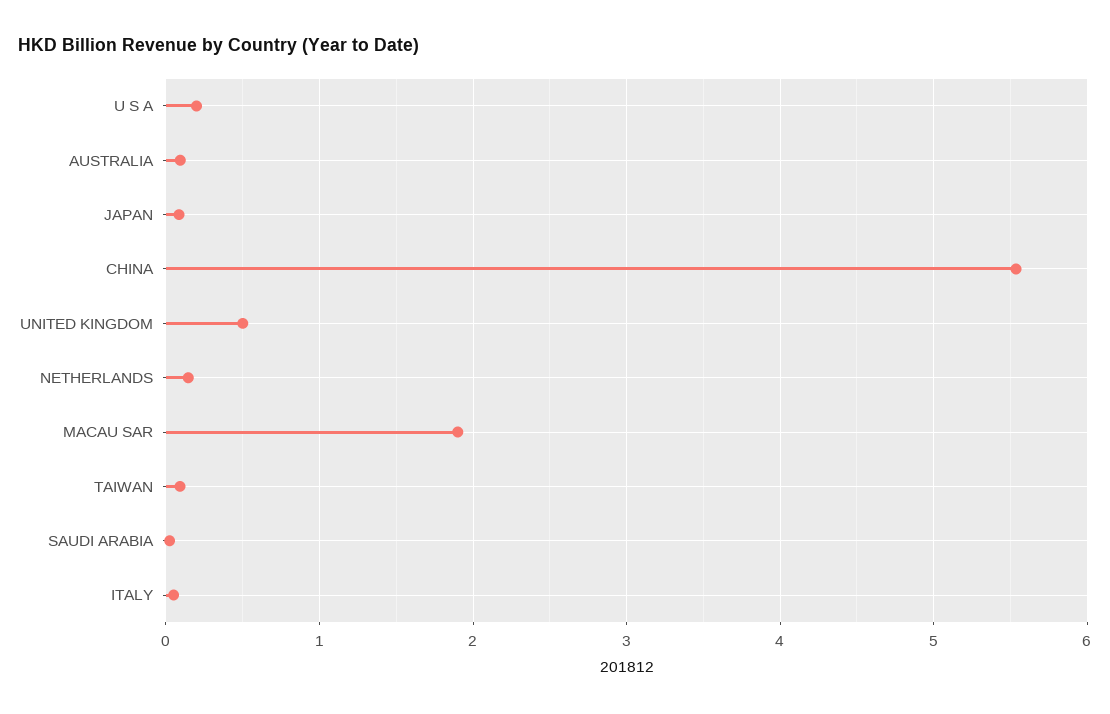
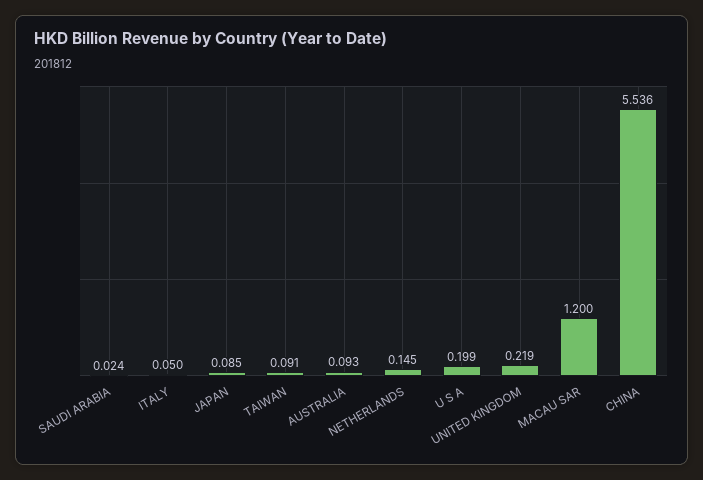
  {
    "U S A": 0.199,
    "AUSTRALIA": 0.093,
    "JAPAN": 0.085,
    "CHINA": 5.536,
-   "UNITED KINGDOM": 0.5,
+   "UNITED KINGDOM": 0.219,
    "NETHERLANDS": 0.145,
-   "MACAU SAR": 1.9,
+   "MACAU SAR": 1.2,
    "TAIWAN": 0.091,
    "SAUDI ARABIA": 0.024,
    "ITALY": 0.05
  }

